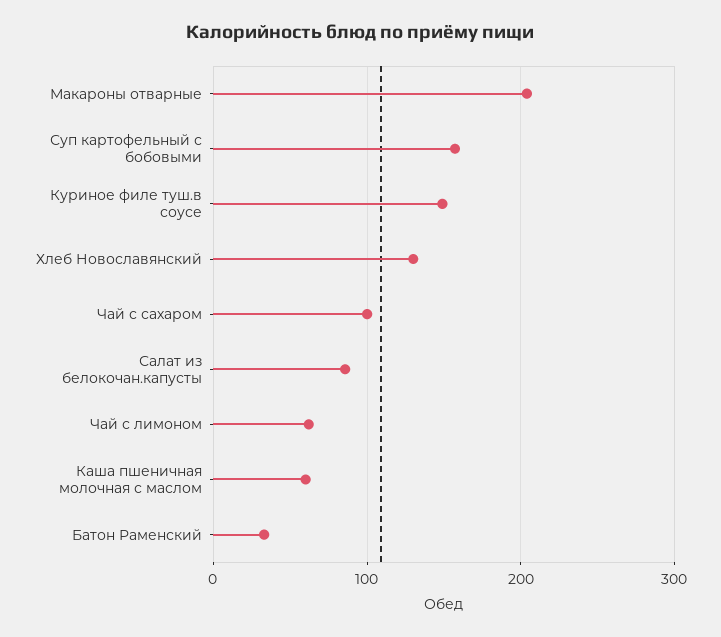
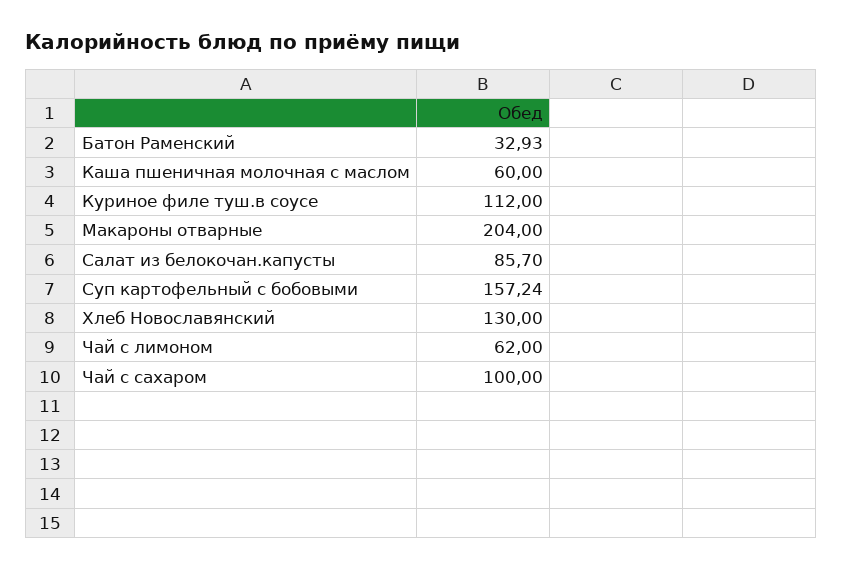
  {
    "Макароны отварные": 204,
    "Суп картофельный с бобовыми": 157.24,
-   "Куриное филе туш.в соусе": 150,
+   "Куриное филе туш.в соусе": 112,
    "Хлеб Новославянский": 130,
    "Чай с сахаром": 100,
    "Салат из белокочан.капусты": 85.7,
    "Чай с лимоном": 62,
    "Каша пшеничная молочная с маслом": 60,
    "Батон Раменский": 32.93
  }

